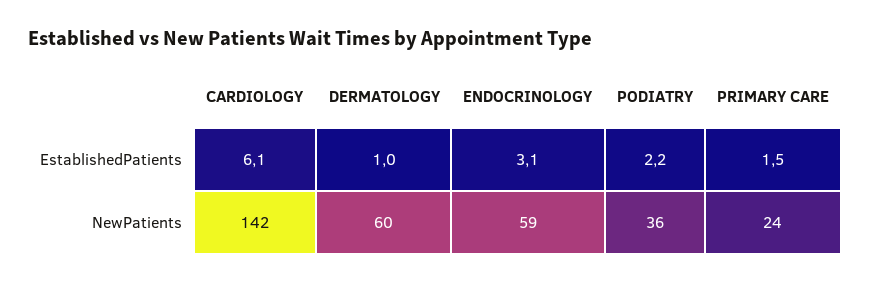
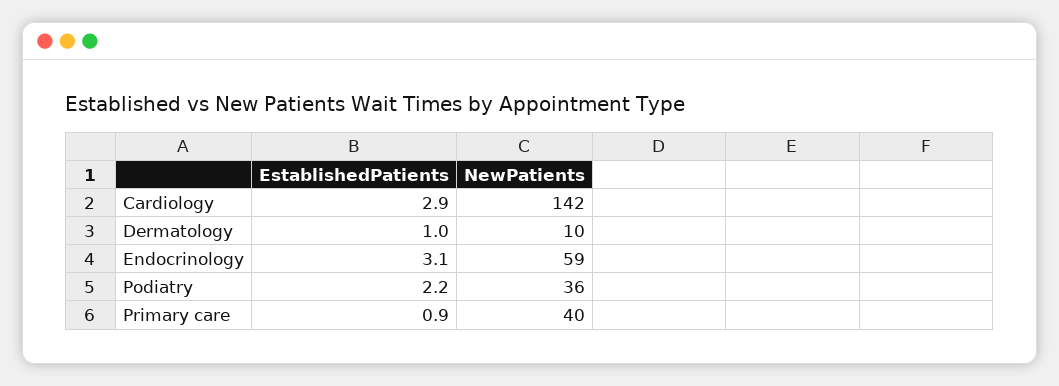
  {
    "CARDIOLOGY": {
-     "EstablishedPatients": 6.1,
+     "EstablishedPatients": 2.9,
      "NewPatients": 142
    },
    "DERMATOLOGY": {
      "EstablishedPatients": 1,
-     "NewPatients": 60
+     "NewPatients": 10
    },
    "ENDOCRINOLOGY": {
      "EstablishedPatients": 3.1,
      "NewPatients": 59
    },
    "PODIATRY": {
      "EstablishedPatients": 2.2,
      "NewPatients": 36
    },
    "PRIMARY CARE": {
-     "EstablishedPatients": 1.5,
+     "EstablishedPatients": 0.9,
-     "NewPatients": 24
+     "NewPatients": 40
    }
  }

